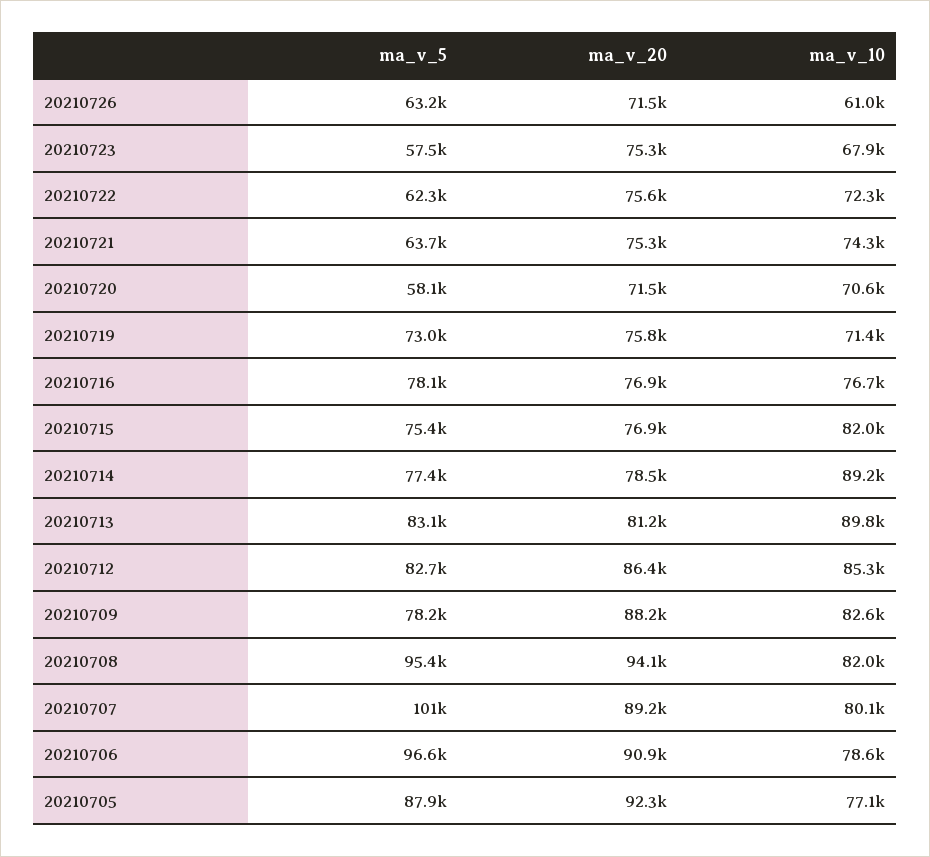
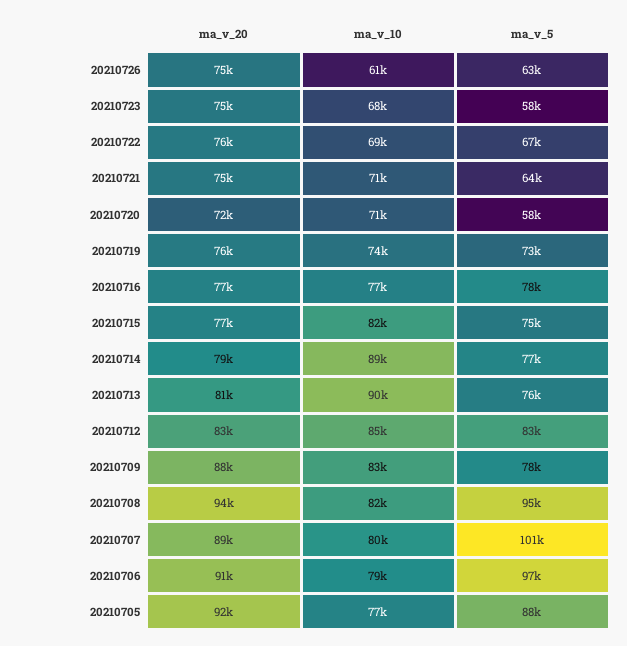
  {
    "ma_v_5": {
      "20210726": 63200,
      "20210723": 57500,
-     "20210722": 62300,
+     "20210722": 67000,
      "20210721": 63700,
      "20210720": 58100,
      "20210719": 73000,
      "20210716": 78100,
      "20210715": 75400,
      "20210714": 77400,
-     "20210713": 83100,
+     "20210713": 76000,
      "20210712": 82700,
      "20210709": 78200,
      "20210708": 95400,
      "20210707": 101000,
      "20210706": 96600,
      "20210705": 87900
    },
    "ma_v_20": {
-     "20210726": 71500,
+     "20210726": 75000,
      "20210723": 75300,
      "20210722": 75600,
      "20210721": 75300,
      "20210720": 71500,
      "20210719": 75800,
      "20210716": 76900,
      "20210715": 76900,
      "20210714": 78500,
      "20210713": 81200,
-     "20210712": 86400,
+     "20210712": 83000,
      "20210709": 88200,
      "20210708": 94100,
      "20210707": 89200,
      "20210706": 90900,
      "20210705": 92300
    },
    "ma_v_10": {
      "20210726": 61000,
      "20210723": 67900,
-     "20210722": 72300,
+     "20210722": 69000,
-     "20210721": 74300,
+     "20210721": 71000,
      "20210720": 70600,
-     "20210719": 71400,
+     "20210719": 74000,
      "20210716": 76700,
      "20210715": 82000,
      "20210714": 89200,
      "20210713": 89800,
      "20210712": 85300,
      "20210709": 82600,
      "20210708": 82000,
      "20210707": 80100,
      "20210706": 78600,
      "20210705": 77100
    }
  }

